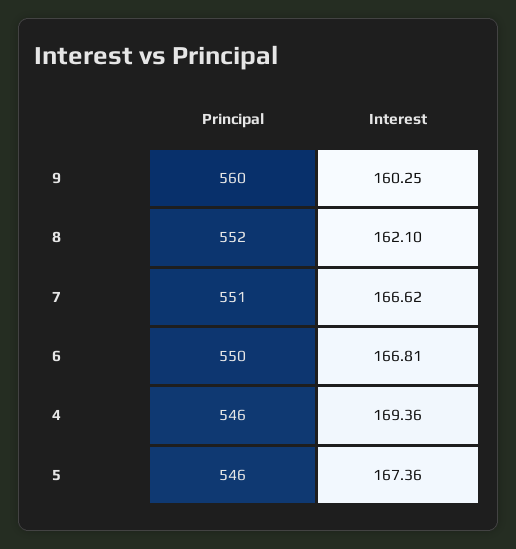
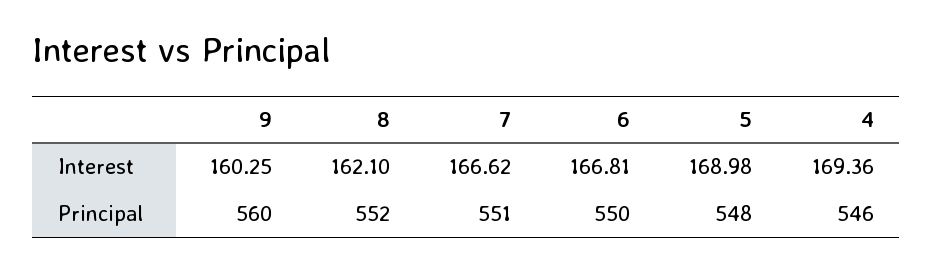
  {
    "Principal": {
      "9": 560,
      "8": 552,
      "7": 551,
      "6": 550,
      "4": 546,
-     "5": 546
+     "5": 548
    },
    "Interest": {
      "9": 160.25,
      "8": 162.1,
      "7": 166.62,
      "6": 166.81,
      "4": 169.36,
-     "5": 167.36
+     "5": 168.98
    }
  }

